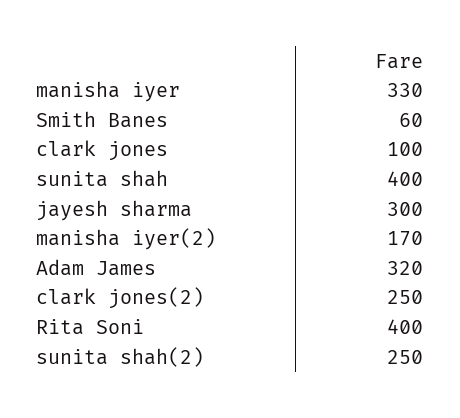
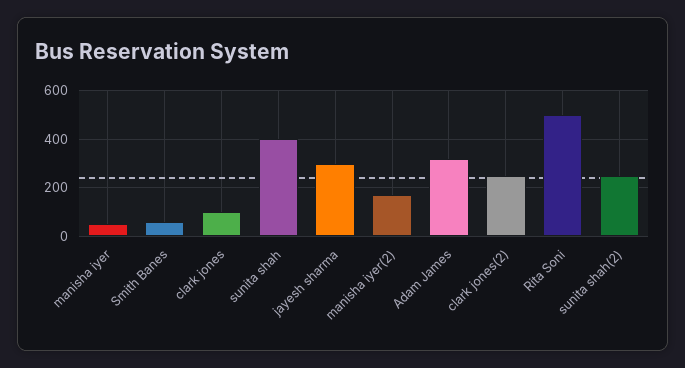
  {
-   "manisha iyer": 330,
+   "manisha iyer": 50,
    "Smith Banes": 60,
    "clark jones": 100,
    "sunita shah": 400,
    "jayesh sharma": 300,
    "manisha iyer(2)": 170,
    "Adam James": 320,
    "clark jones(2)": 250,
-   "Rita Soni": 400,
+   "Rita Soni": 500,
    "sunita shah(2)": 250
  }

